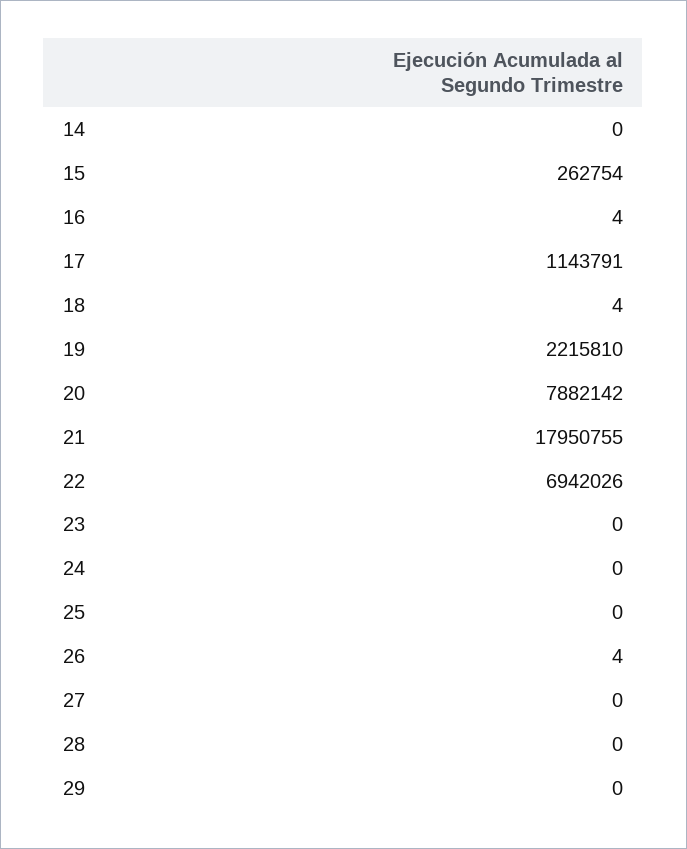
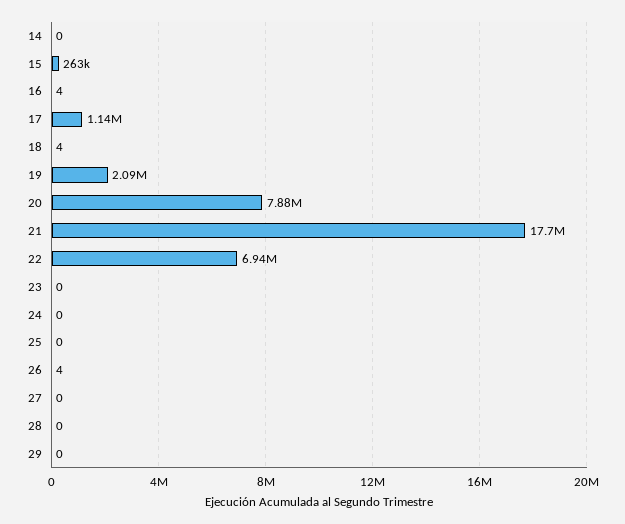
  {
    "14": 0,
    "15": 262754,
    "16": 4,
    "17": 1143791,
    "18": 4,
-   "19": 2215810,
+   "19": 2090000,
    "20": 7882142,
-   "21": 17950755,
+   "21": 17700000,
    "22": 6942026,
    "23": 0,
    "24": 0,
    "25": 0,
    "26": 4,
    "27": 0,
    "28": 0,
    "29": 0
  }

